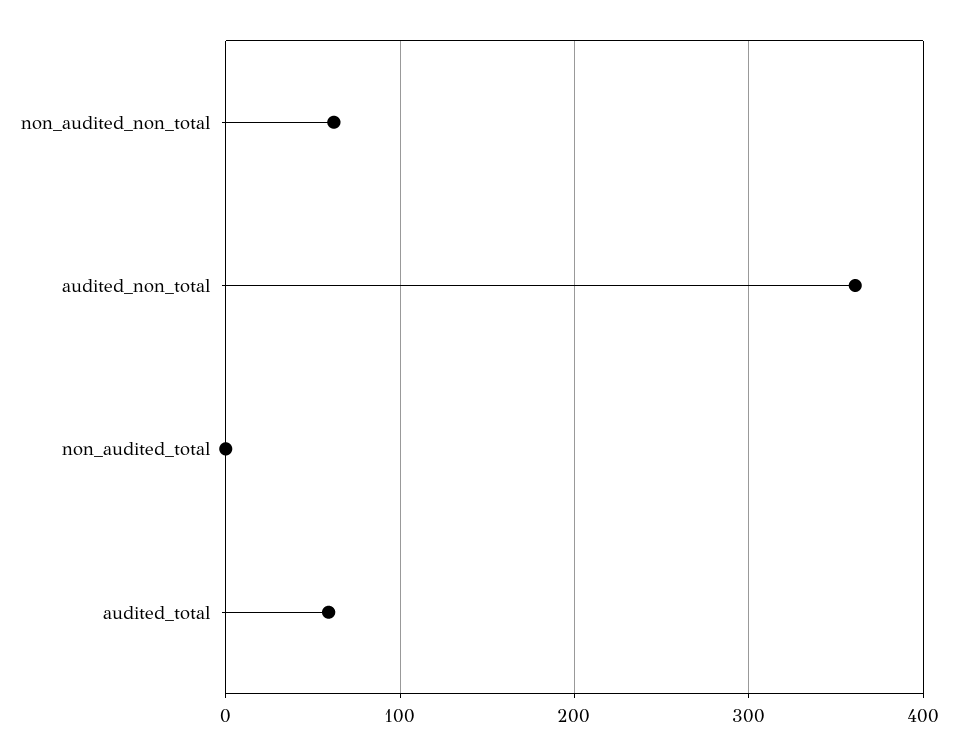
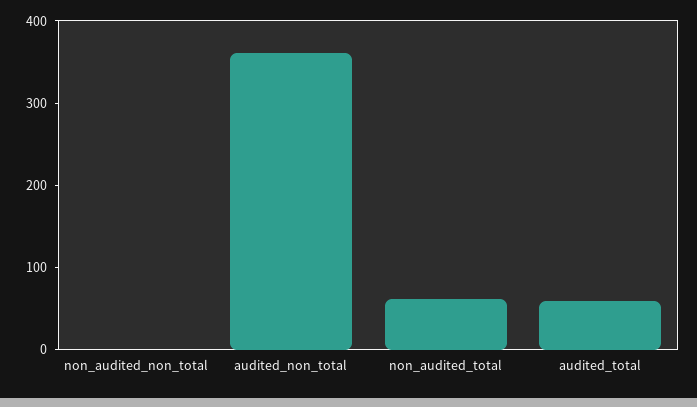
  {
-   "non_audited_non_total": 60,
+   "non_audited_non_total": 0,
    "audited_non_total": 360,
-   "non_audited_total": 0,
+   "non_audited_total": 60,
    "audited_total": 60
  }

